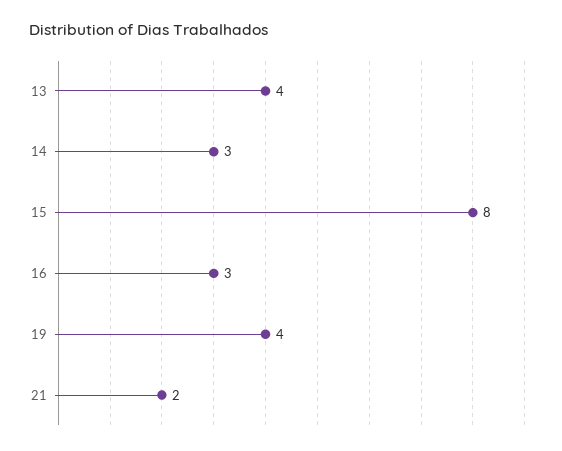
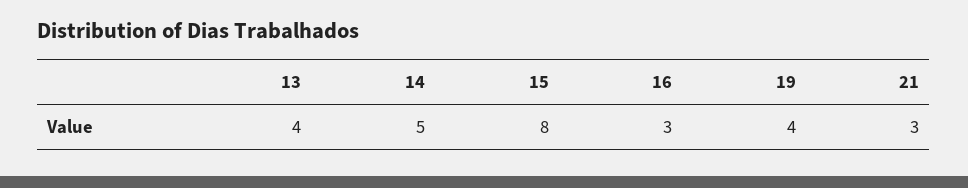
  {
    "13": 4,
-   "14": 3,
+   "14": 5,
    "15": 8,
    "16": 3,
    "19": 4,
-   "21": 2
+   "21": 3
  }

